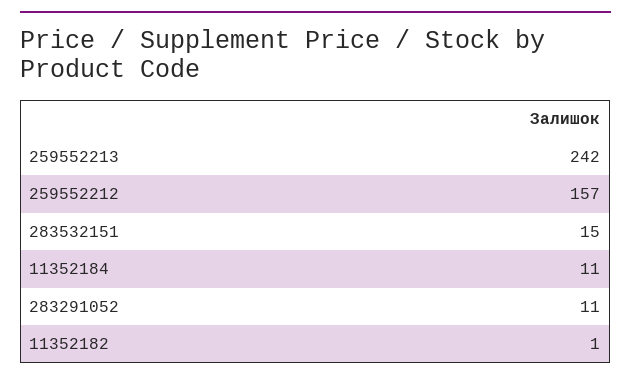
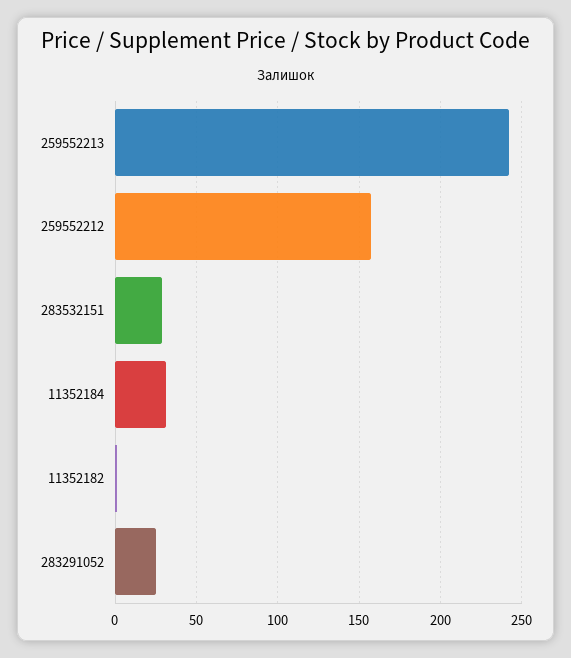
  {
    "259552213": 242,
    "259552212": 157,
-   "283532151": 15,
+   "283532151": 30,
-   "11352184": 11,
+   "11352184": 30,
-   "283291052": 11,
+   "283291052": 25,
    "11352182": 1
  }

